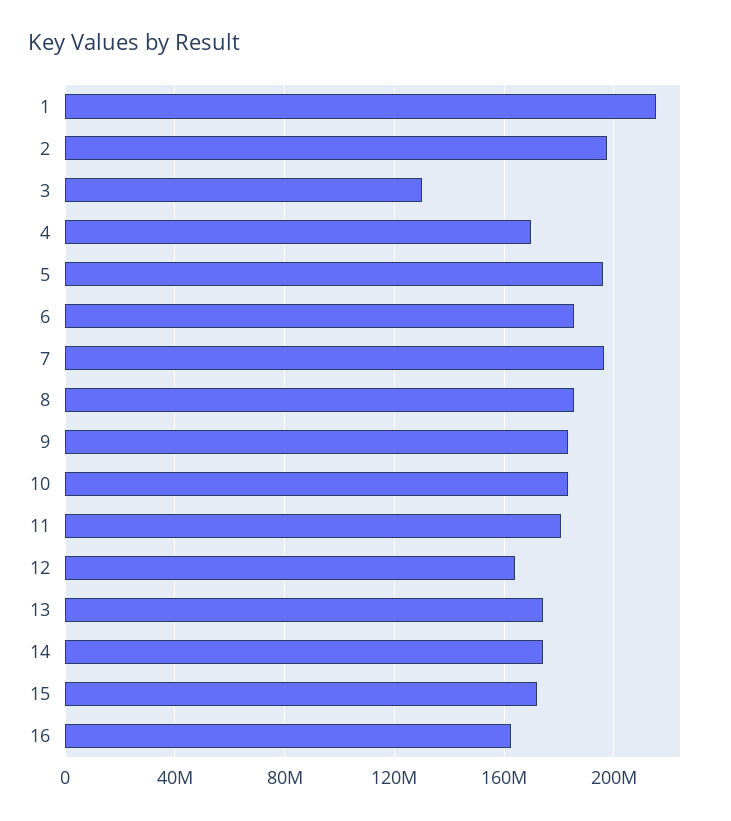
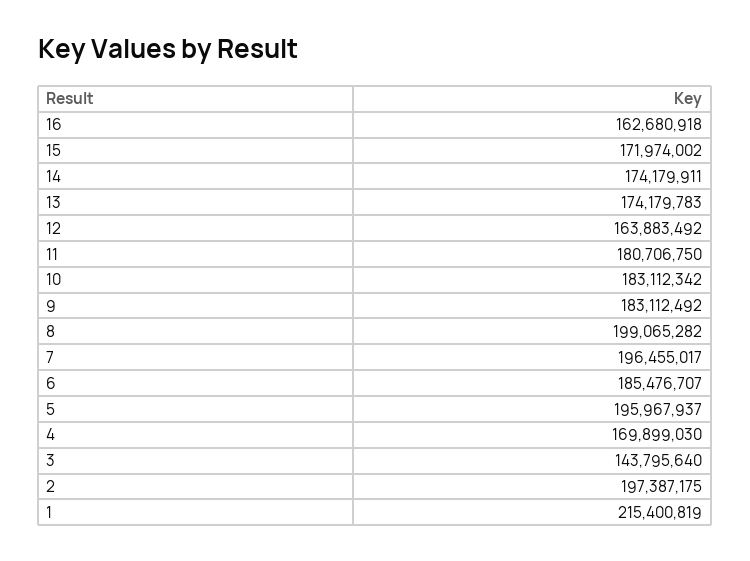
  {
    "1": 215400819,
    "2": 197387175,
-   "3": 130000000,
+   "3": 143795640,
    "4": 169899030,
    "5": 195967937,
    "6": 185476707,
    "7": 196455017,
-   "8": 185000000,
+   "8": 199065282,
    "9": 183112492,
    "10": 183112342,
    "11": 180706750,
    "12": 163883492,
    "13": 174179783,
    "14": 174179911,
    "15": 171974002,
    "16": 162680918
  }

